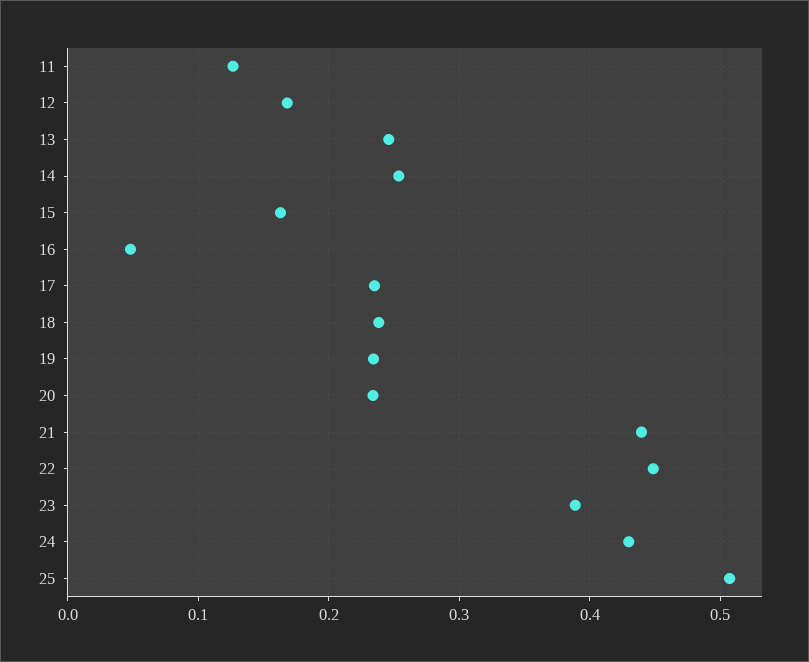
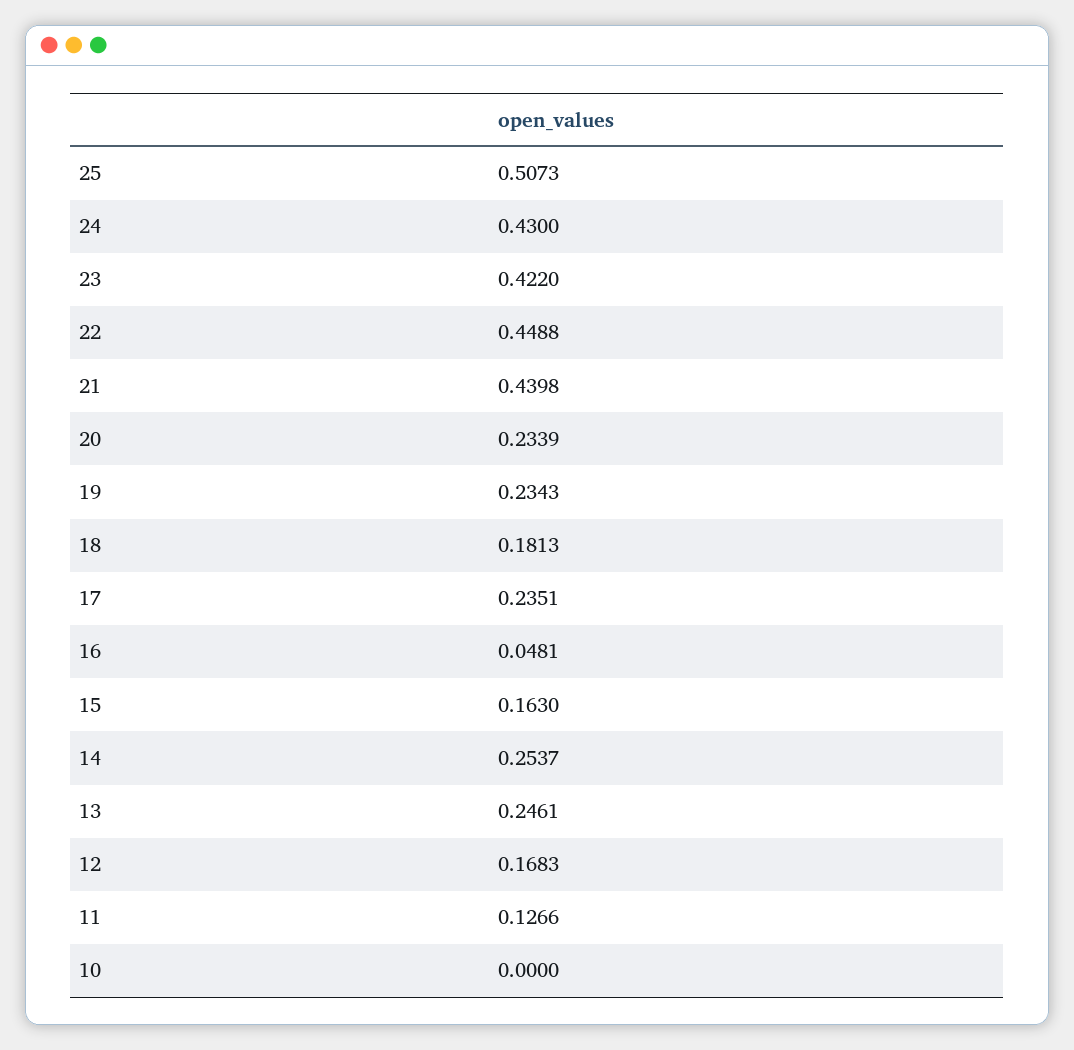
  {
    "11": 0.1266,
    "12": 0.1683,
    "13": 0.2461,
    "14": 0.2537,
    "15": 0.163,
    "16": 0.0481,
    "17": 0.2351,
-   "18": 0.24,
+   "18": 0.1813,
    "19": 0.2343,
    "20": 0.2339,
    "21": 0.4398,
    "22": 0.4488,
-   "23": 0.39,
+   "23": 0.422,
    "24": 0.43,
-   "25": 0.5073
+   "25": 0.5073,
+   "10": 0
  }

